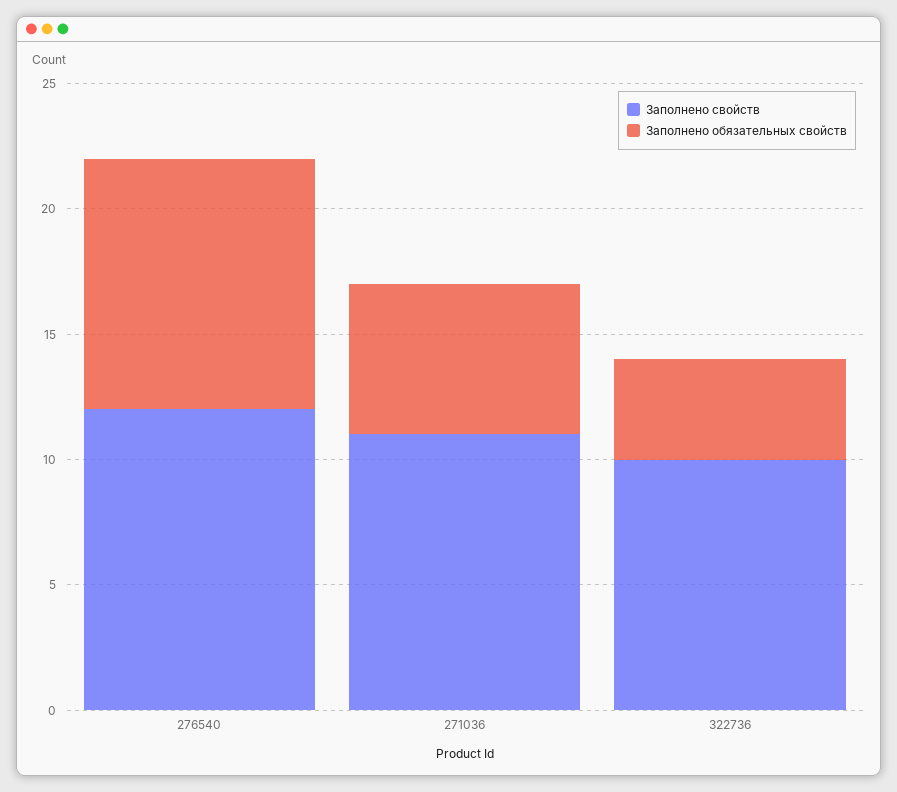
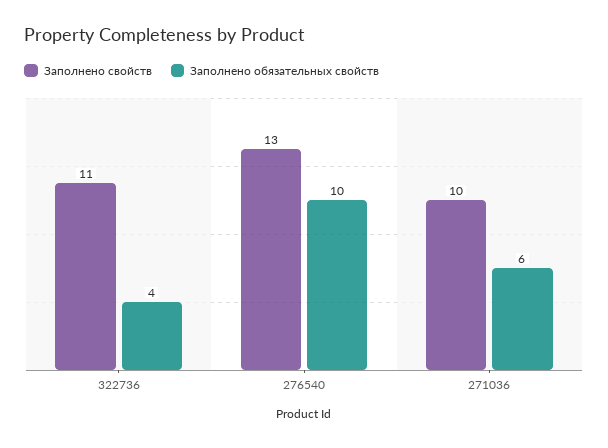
  {
    "Заполнено свойств": {
-     "276540": 12,
+     "276540": 13,
-     "271036": 11,
+     "271036": 10,
-     "322736": 10
+     "322736": 11
    },
    "Заполнено обязательных свойств": {
      "276540": 10,
      "271036": 6,
      "322736": 4
    }
  }

